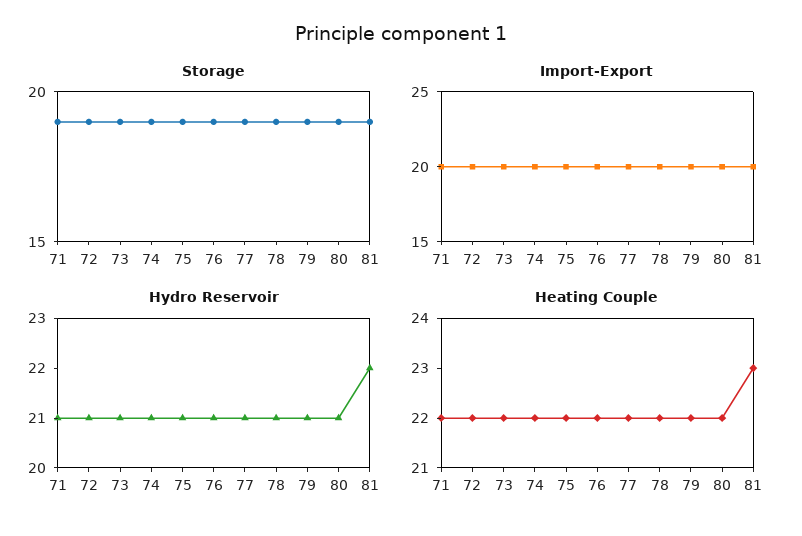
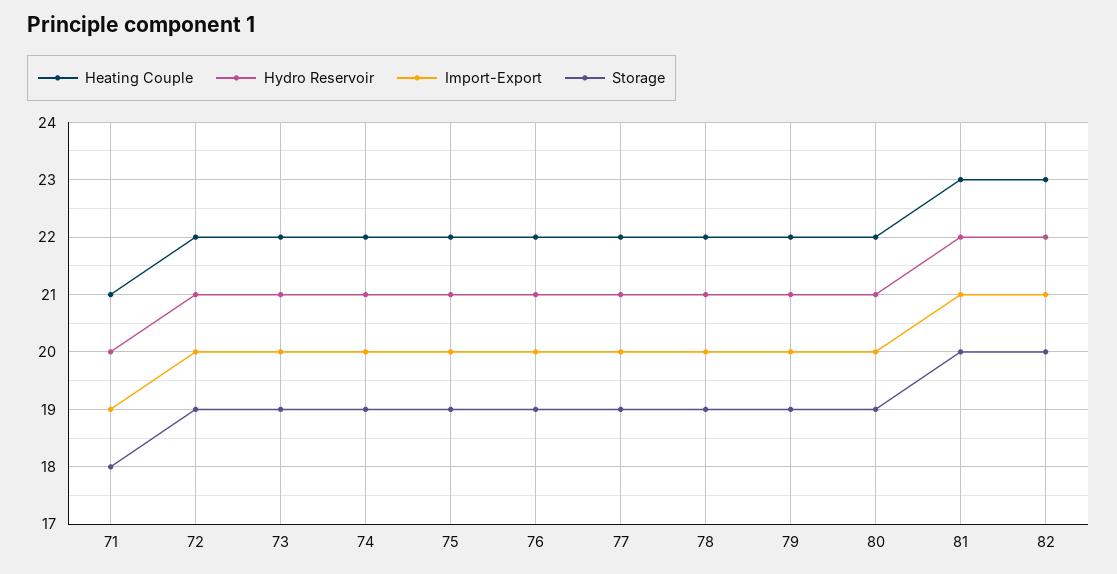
  {
    "Storage": {
-     "71": 19,
+     "71": 18,
      "72": 19,
      "73": 19,
      "74": 19,
      "75": 19,
      "76": 19,
      "77": 19,
      "78": 19,
      "79": 19,
      "80": 19,
-     "81": 19
+     "81": 20,
+     "82": 20
    },
    "Import-Export": {
-     "71": 20,
+     "71": 19,
      "72": 20,
      "73": 20,
      "74": 20,
      "75": 20,
      "76": 20,
      "77": 20,
      "78": 20,
      "79": 20,
      "80": 20,
-     "81": 20
+     "81": 21,
+     "82": 21
    },
    "Hydro Reservoir": {
-     "71": 21,
+     "71": 20,
      "72": 21,
      "73": 21,
      "74": 21,
      "75": 21,
      "76": 21,
      "77": 21,
      "78": 21,
      "79": 21,
      "80": 21,
-     "81": 22
+     "81": 22,
+     "82": 22
    },
    "Heating Couple": {
-     "71": 22,
+     "71": 21,
      "72": 22,
      "73": 22,
      "74": 22,
      "75": 22,
      "76": 22,
      "77": 22,
      "78": 22,
      "79": 22,
      "80": 22,
-     "81": 23
+     "81": 23,
+     "82": 23
    }
  }

